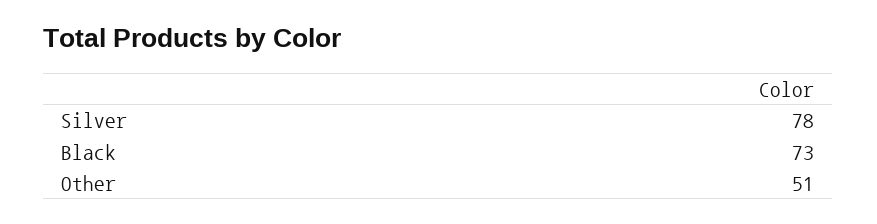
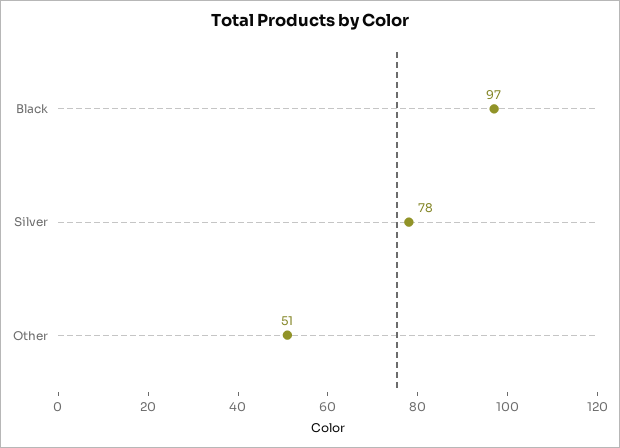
  {
    "Silver": 78,
-   "Black": 73,
+   "Black": 97,
    "Other": 51
  }

